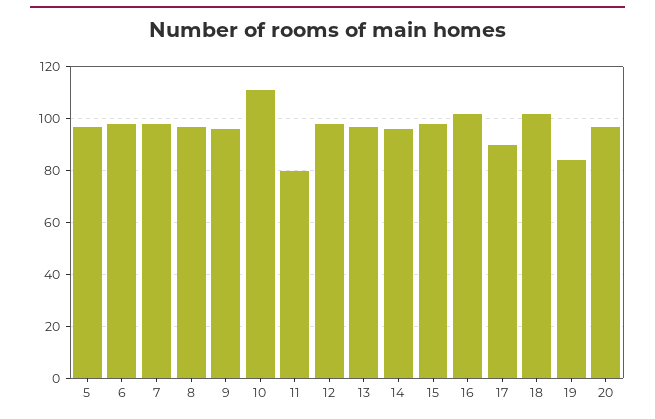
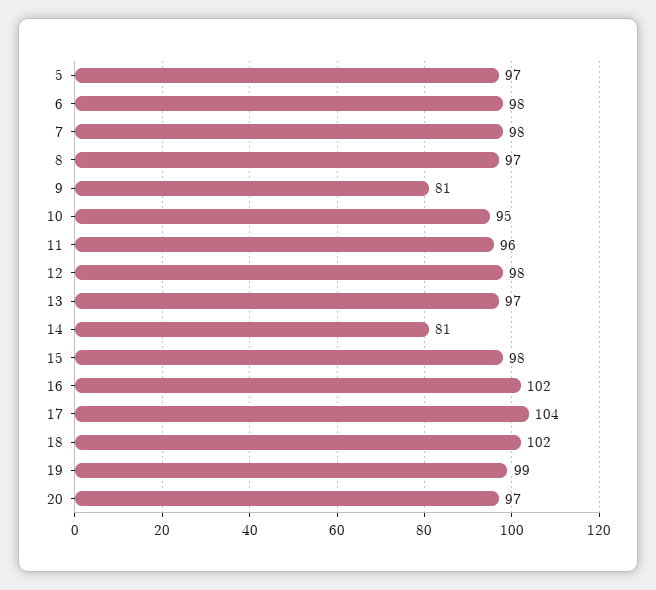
  {
    "5": 97,
    "6": 98,
    "7": 98,
    "8": 97,
-   "9": 95,
+   "9": 81,
-   "10": 110,
+   "10": 95,
-   "11": 80,
+   "11": 96,
    "12": 98,
    "13": 97,
-   "14": 95,
+   "14": 81,
    "15": 98,
    "16": 102,
-   "17": 90,
+   "17": 104,
    "18": 102,
-   "19": 85,
+   "19": 99,
    "20": 97
  }

